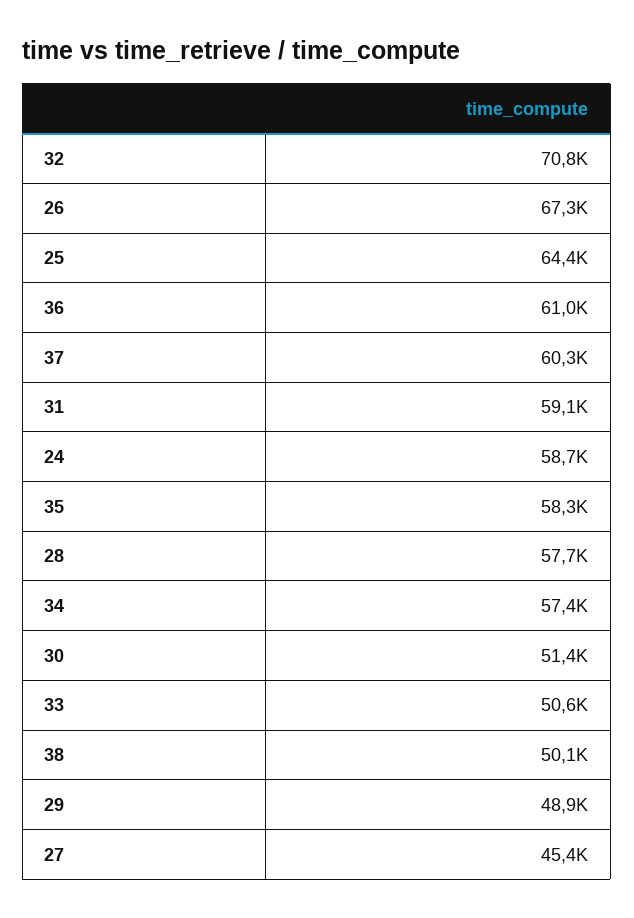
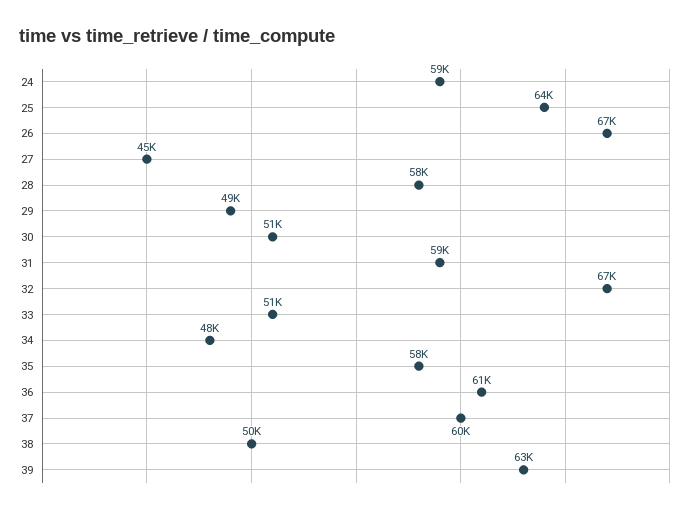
  {
-   "32": 70800,
+   "32": 67000,
    "26": 67300,
    "25": 64400,
    "36": 61000,
    "37": 60300,
    "31": 59100,
    "24": 58700,
    "35": 58300,
    "28": 57700,
-   "34": 57400,
+   "34": 48000,
    "30": 51400,
    "33": 50600,
    "38": 50100,
    "29": 48900,
-   "27": 45400
+   "27": 45400,
+   "39": 63000
  }

